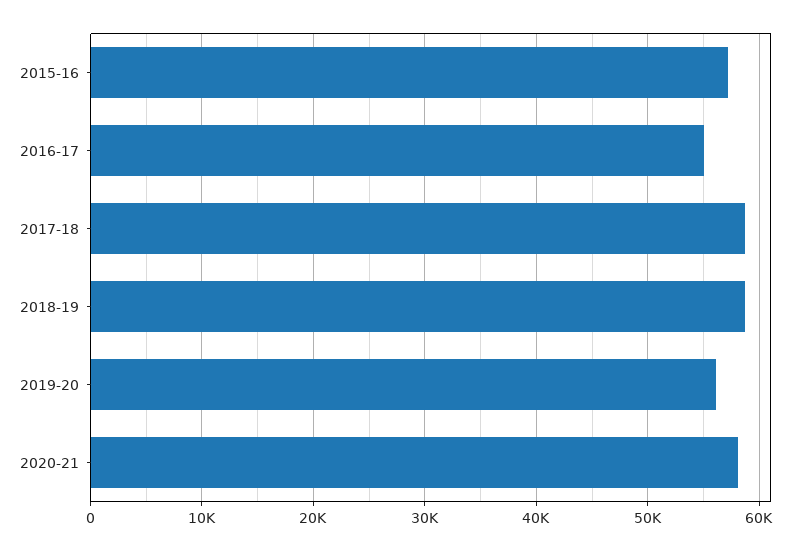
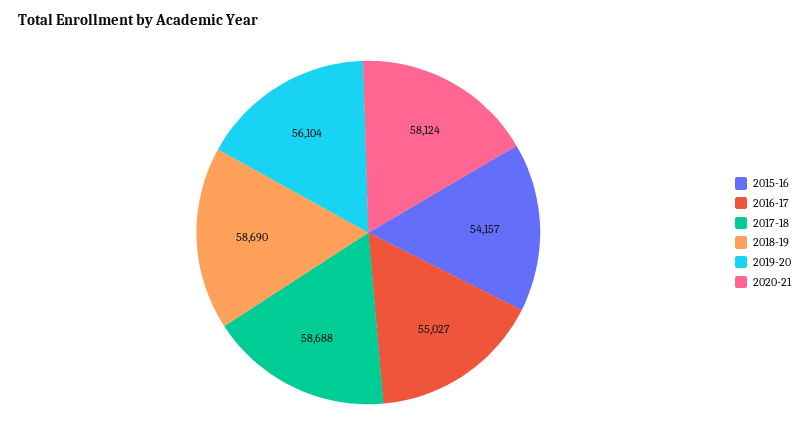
  {
-   "2015-16": 57000,
+   "2015-16": 54157,
    "2016-17": 55027,
    "2017-18": 58688,
    "2018-19": 58690,
    "2019-20": 56104,
    "2020-21": 58124
  }

